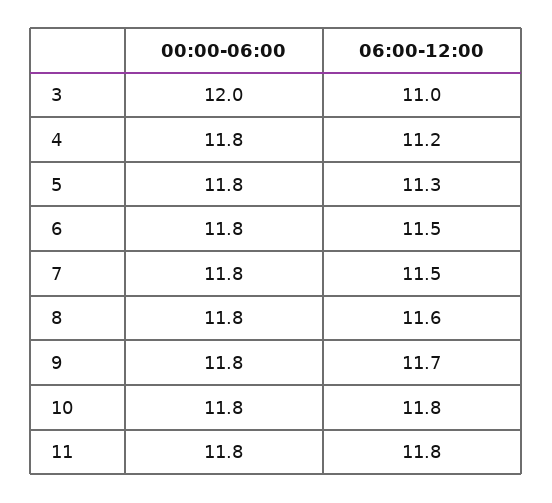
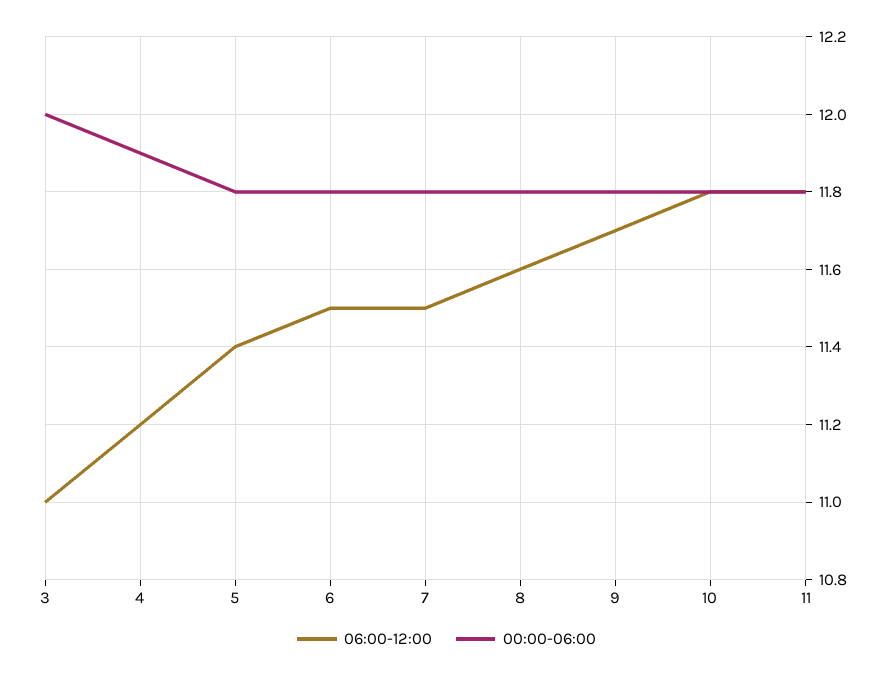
  {
    "00:00-06:00": {
      "3": 12,
-     "4": 11.8,
+     "4": 11.9,
      "5": 11.8,
      "6": 11.8,
      "7": 11.8,
      "8": 11.8,
      "9": 11.8,
      "10": 11.8,
      "11": 11.8
    },
    "06:00-12:00": {
      "3": 11,
      "4": 11.2,
-     "5": 11.3,
+     "5": 11.4,
      "6": 11.5,
      "7": 11.5,
      "8": 11.6,
      "9": 11.7,
      "10": 11.8,
      "11": 11.8
    }
  }

